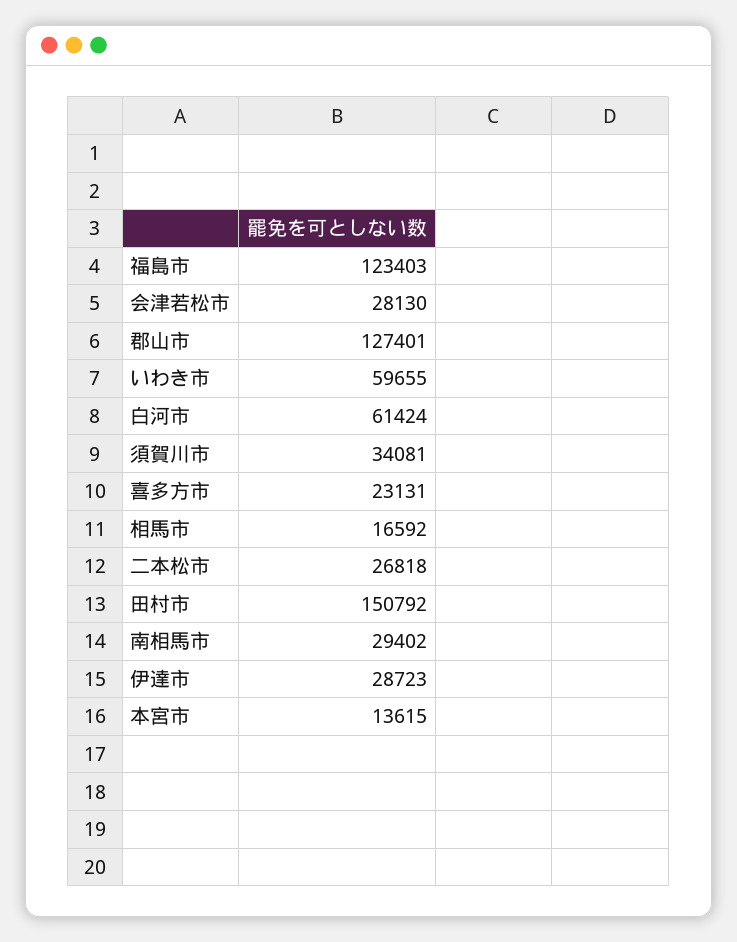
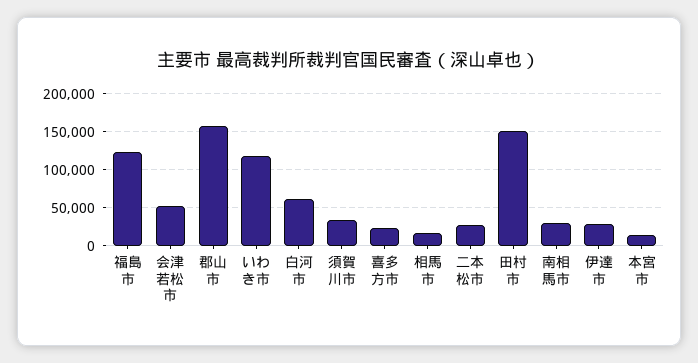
  {
    "福島市": 123403,
-   "会津若松市": 28130,
+   "会津若松市": 50000,
-   "郡山市": 127401,
+   "郡山市": 160000,
-   "いわき市": 59655,
+   "いわき市": 120000,
    "白河市": 61424,
    "須賀川市": 34081,
    "喜多方市": 23131,
    "相馬市": 16592,
    "二本松市": 26818,
    "田村市": 150792,
    "南相馬市": 29402,
    "伊達市": 28723,
    "本宮市": 13615
  }

